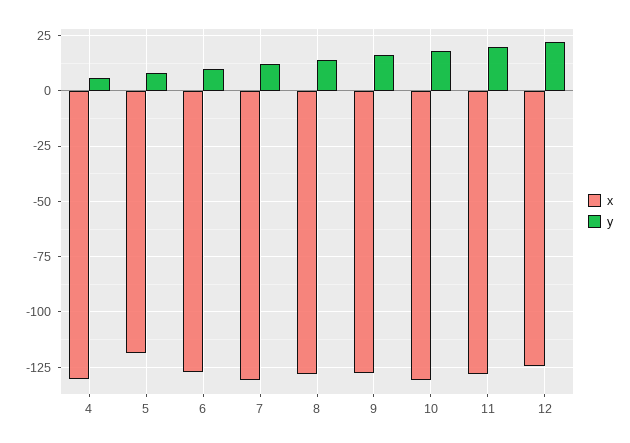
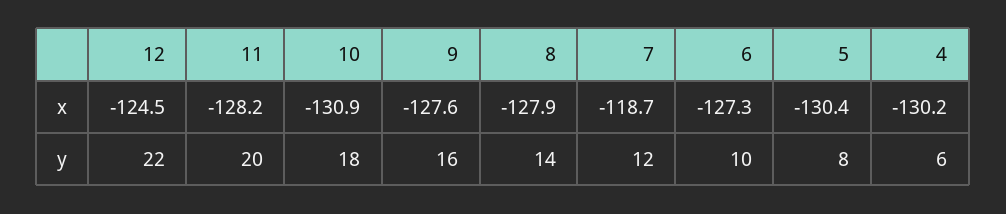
  {
    "x": {
      "4": -130.2,
-     "5": -120,
+     "5": -130.4,
      "6": -127.3,
-     "7": -130,
+     "7": -118.7,
      "8": -127.9,
      "9": -127.6,
      "10": -130.9,
      "11": -128.2,
      "12": -124.5
    },
    "y": {
      "4": 6,
      "5": 8,
      "6": 10,
      "7": 12,
      "8": 14,
      "9": 16,
      "10": 18,
      "11": 20,
      "12": 22
    }
  }

